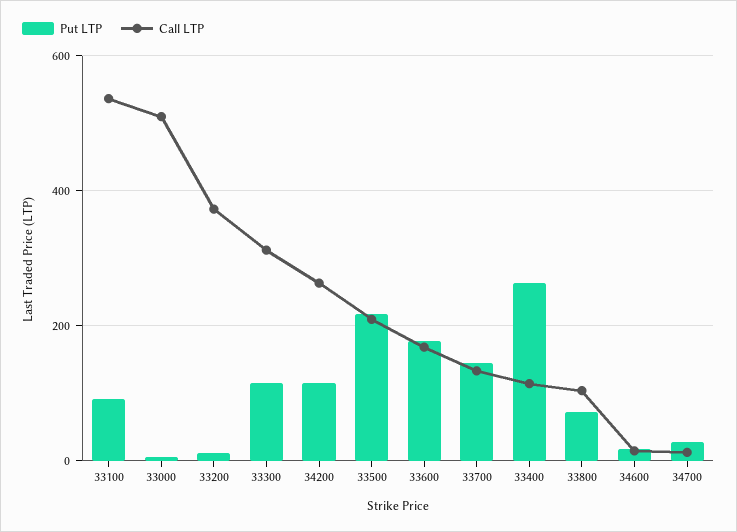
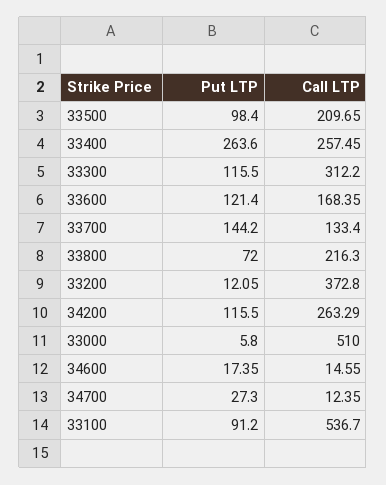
  {
    "Put LTP": {
      "33100": 91.2,
      "33000": 5.8,
      "33200": 12.05,
      "33300": 115.5,
      "34200": 115.5,
-     "33500": 220,
+     "33500": 98.4,
-     "33600": 180,
+     "33600": 121.4,
      "33700": 144.2,
      "33400": 263.6,
      "33800": 72,
      "34600": 17.35,
      "34700": 27.3
    },
    "Call LTP": {
      "33100": 536.7,
      "33000": 510,
      "33200": 372.8,
      "33300": 312.2,
      "34200": 263.29,
      "33500": 209.65,
      "33600": 168.35,
      "33700": 133.4,
-     "33400": 120,
+     "33400": 257.45,
-     "33800": 100,
+     "33800": 216.3,
      "34600": 14.55,
      "34700": 12.35
    }
  }

